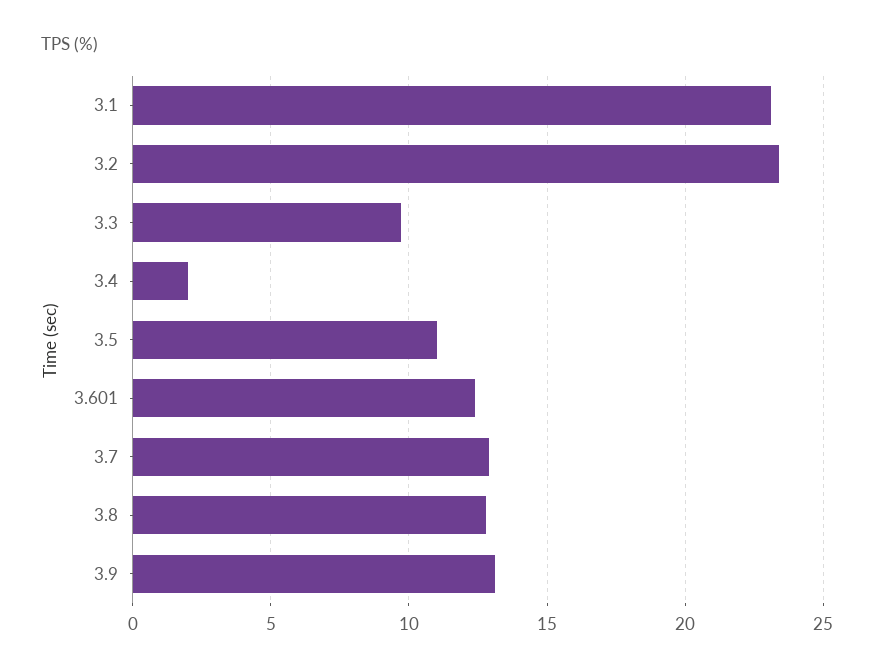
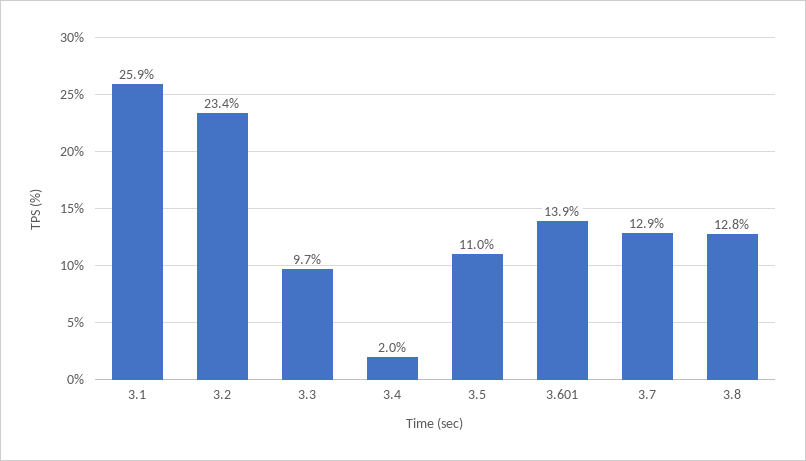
  {
-   "3.1": 23,
+   "3.1": 25.9,
    "3.2": 23.4,
    "3.3": 9.7,
    "3.4": 2,
    "3.5": 11,
-   "3.601": 12.5,
+   "3.601": 13.9,
    "3.7": 12.9,
-   "3.8": 12.8,
+   "3.8": 12.8
-   "3.9": 13
  }

